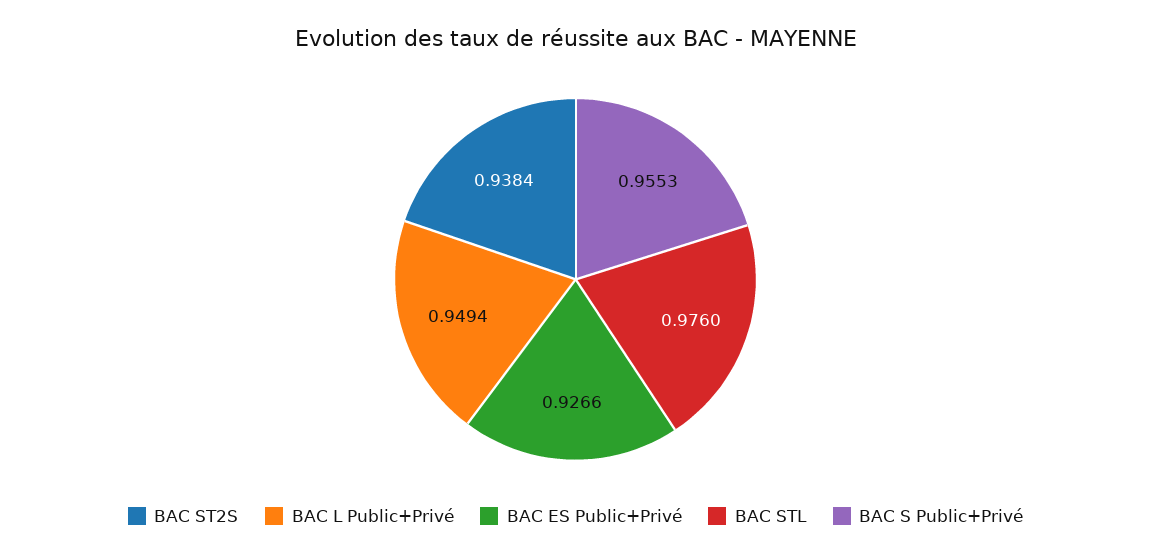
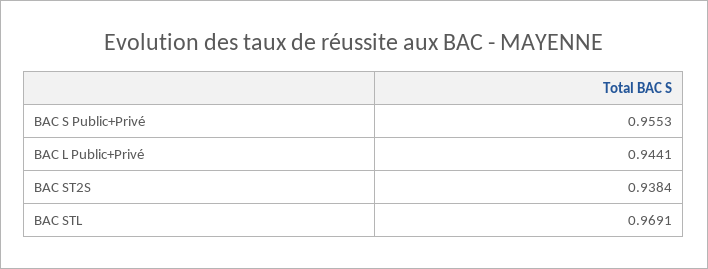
  {
    "BAC ST2S": 0.9384,
-   "BAC L Public+Privé": 0.9494,
+   "BAC L Public+Privé": 0.9441,
-   "BAC ES Public+Privé": 0.9266,
-   "BAC STL": 0.976,
+   "BAC STL": 0.9691,
    "BAC S Public+Privé": 0.9553
  }

